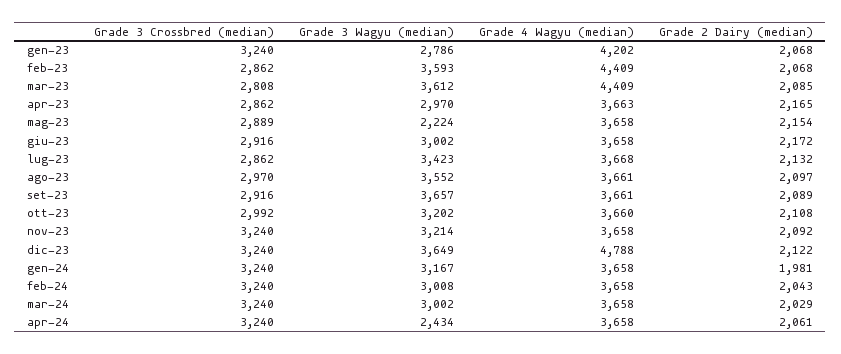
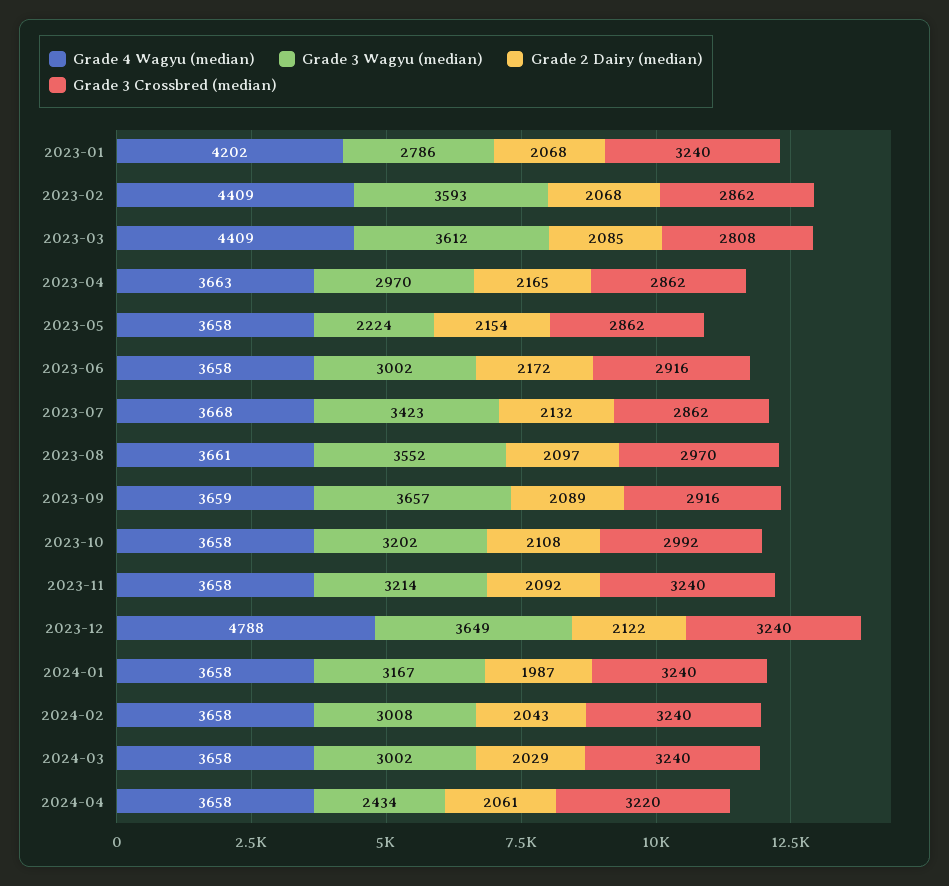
  {
    "Grade 3 Crossbred (median)": {
      "gen-23": 3240,
      "feb-23": 2862,
      "mar-23": 2808,
      "apr-23": 2862,
-     "mag-23": 2889,
+     "mag-23": 2862,
      "giu-23": 2916,
      "lug-23": 2862,
      "ago-23": 2970,
      "set-23": 2916,
      "ott-23": 2992,
      "nov-23": 3240,
      "dic-23": 3240,
      "gen-24": 3240,
      "feb-24": 3240,
      "mar-24": 3240,
-     "apr-24": 3240
+     "apr-24": 3220
    },
    "Grade 3 Wagyu (median)": {
      "gen-23": 2786,
      "feb-23": 3593,
      "mar-23": 3612,
      "apr-23": 2970,
      "mag-23": 2224,
      "giu-23": 3002,
      "lug-23": 3423,
      "ago-23": 3552,
      "set-23": 3657,
      "ott-23": 3202,
      "nov-23": 3214,
      "dic-23": 3649,
      "gen-24": 3167,
      "feb-24": 3008,
      "mar-24": 3002,
      "apr-24": 2434
    },
    "Grade 4 Wagyu (median)": {
      "gen-23": 4202,
      "feb-23": 4409,
      "mar-23": 4409,
      "apr-23": 3663,
      "mag-23": 3658,
      "giu-23": 3658,
      "lug-23": 3668,
      "ago-23": 3661,
-     "set-23": 3661,
+     "set-23": 3659,
-     "ott-23": 3660,
+     "ott-23": 3658,
      "nov-23": 3658,
      "dic-23": 4788,
      "gen-24": 3658,
      "feb-24": 3658,
      "mar-24": 3658,
      "apr-24": 3658
    },
    "Grade 2 Dairy (median)": {
      "gen-23": 2068,
      "feb-23": 2068,
      "mar-23": 2085,
      "apr-23": 2165,
      "mag-23": 2154,
      "giu-23": 2172,
      "lug-23": 2132,
      "ago-23": 2097,
      "set-23": 2089,
      "ott-23": 2108,
      "nov-23": 2092,
      "dic-23": 2122,
-     "gen-24": 1981,
+     "gen-24": 1987,
      "feb-24": 2043,
      "mar-24": 2029,
      "apr-24": 2061
    }
  }

